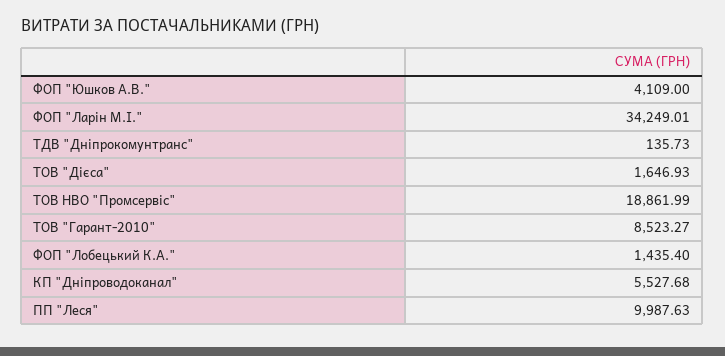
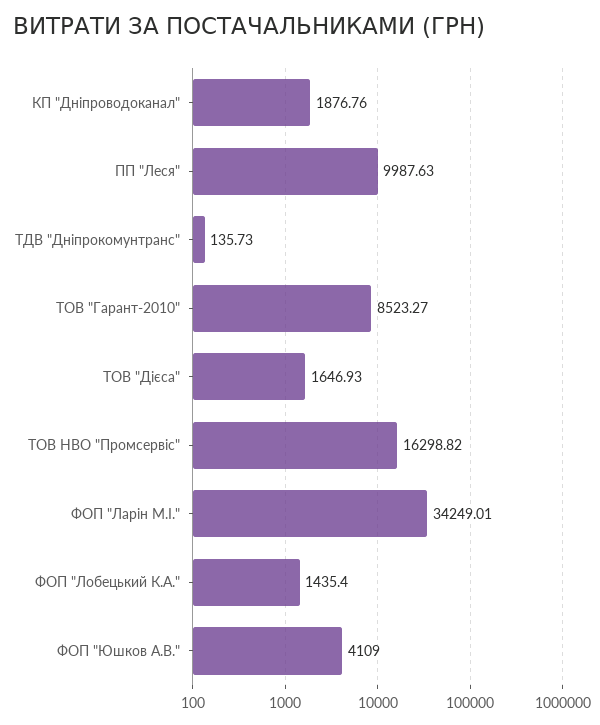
  {
    "ФОП \"Юшков А.В.\"": 4109,
    "ФОП \"Ларін М.І.\"": 34249.01,
    "ТДВ \"Дніпрокомунтранс\"": 135.73,
    "ТОВ \"Дієса\"": 1646.93,
-   "ТОВ НВО \"Промсервіс\"": 18861.99,
+   "ТОВ НВО \"Промсервіс\"": 16298.82,
    "ТОВ \"Гарант-2010\"": 8523.27,
    "ФОП \"Лобецький К.А.\"": 1435.4,
-   "КП \"Дніпроводоканал\"": 5527.68,
+   "КП \"Дніпроводоканал\"": 1876.76,
    "ПП \"Леся\"": 9987.63
  }

